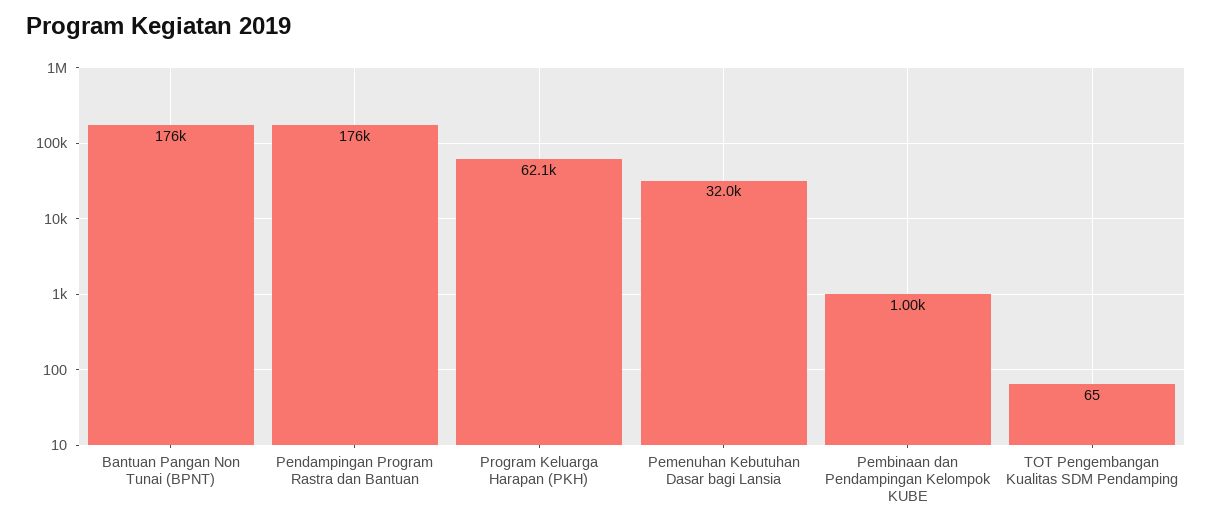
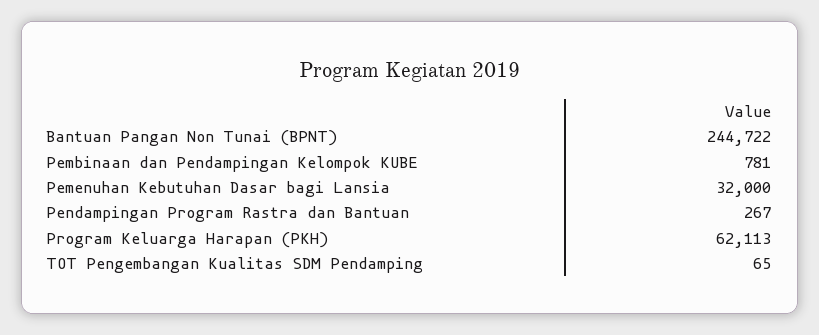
  {
-   "Bantuan Pangan Non Tunai (BPNT)": 176000,
+   "Bantuan Pangan Non Tunai (BPNT)": 244722,
-   "Pendampingan Program Rastra dan Bantuan": 176000,
+   "Pendampingan Program Rastra dan Bantuan": 267,
    "Program Keluarga Harapan (PKH)": 62113,
    "Pemenuhan Kebutuhan Dasar bagi Lansia": 32000,
-   "Pembinaan dan Pendampingan Kelompok KUBE": 1000,
+   "Pembinaan dan Pendampingan Kelompok KUBE": 781,
    "TOT Pengembangan Kualitas SDM Pendamping": 65
  }

